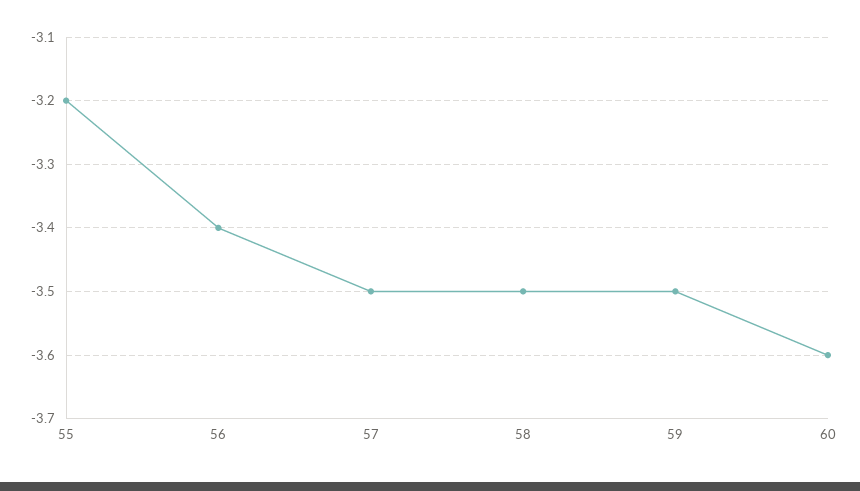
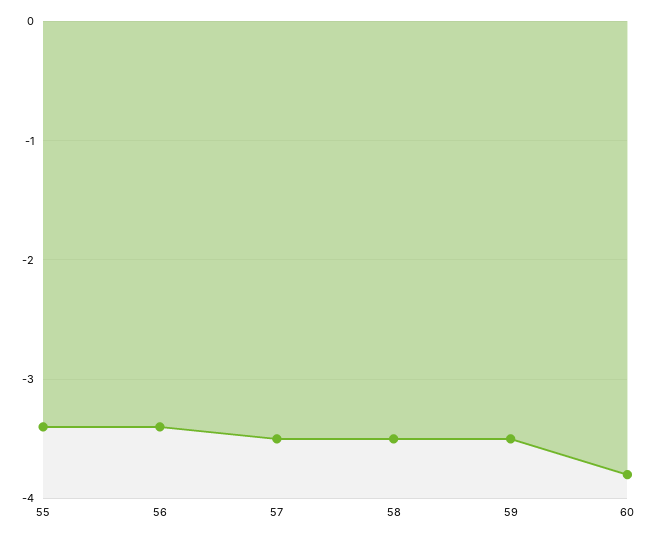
  {
-   "55": -3.2,
+   "55": -3.4,
    "56": -3.4,
    "57": -3.5,
    "58": -3.5,
    "59": -3.5,
-   "60": -3.6
+   "60": -3.8
  }

